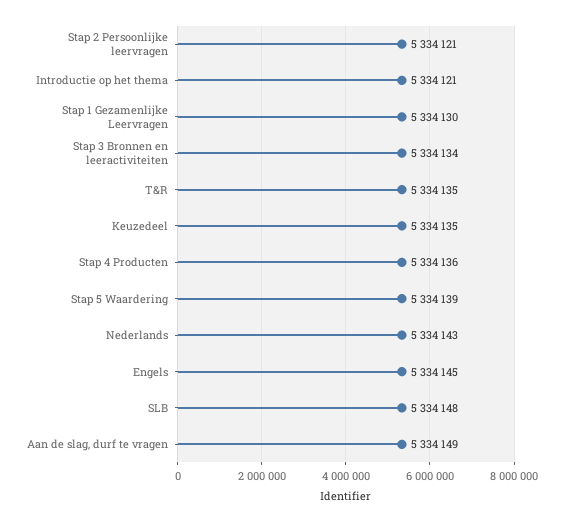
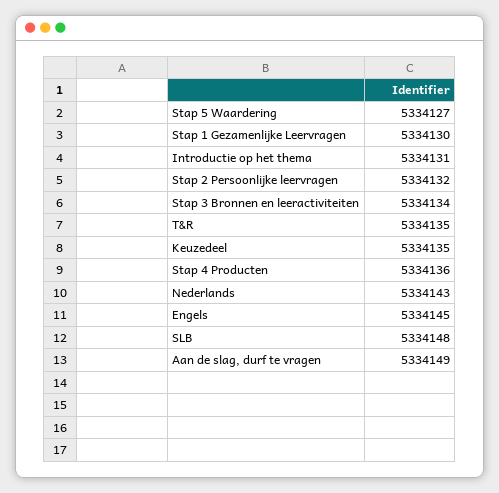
  {
-   "Stap 2 Persoonlijke leervragen": 5334121,
+   "Stap 2 Persoonlijke leervragen": 5334132,
-   "Introductie op het thema": 5334121,
+   "Introductie op het thema": 5334131,
    "Stap 1 Gezamenlijke Leervragen": 5334130,
    "Stap 3 Bronnen en leeractiviteiten": 5334134,
    "T&R": 5334135,
    "Keuzedeel": 5334135,
    "Stap 4 Producten": 5334136,
-   "Stap 5 Waardering": 5334139,
+   "Stap 5 Waardering": 5334127,
    "Nederlands": 5334143,
    "Engels": 5334145,
    "SLB": 5334148,
    "Aan de slag, durf te vragen": 5334149
  }

